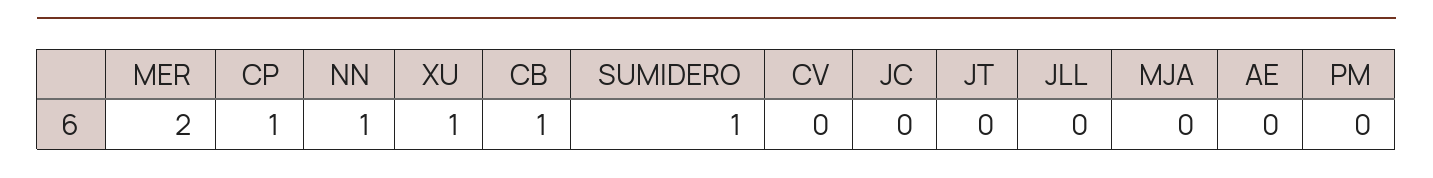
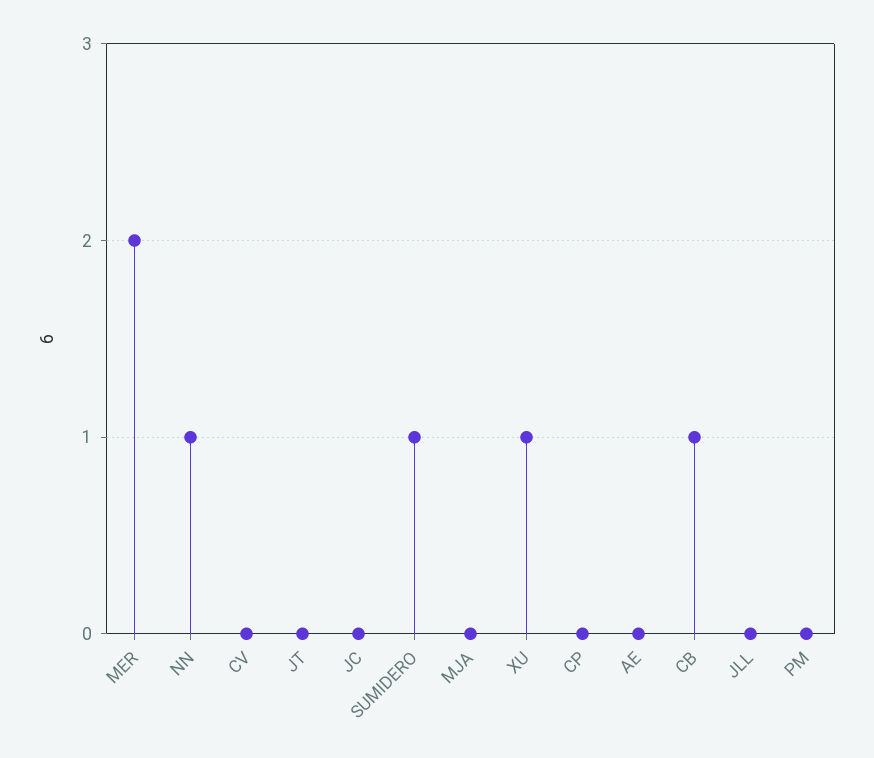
  {
    "MER": 2,
-   "CP": 1,
+   "CP": 0,
    "NN": 1,
    "XU": 1,
    "CB": 1,
    "SUMIDERO": 1,
    "CV": 0,
    "JC": 0,
    "JT": 0,
    "JLL": 0,
    "MJA": 0,
    "AE": 0,
    "PM": 0
  }

